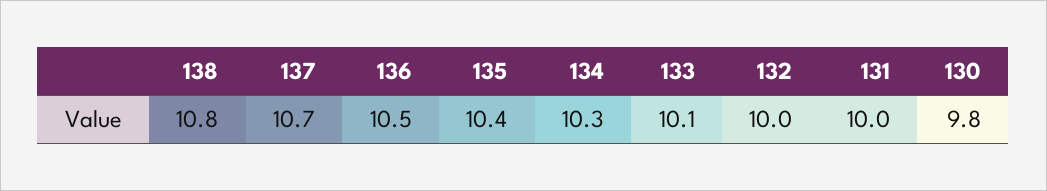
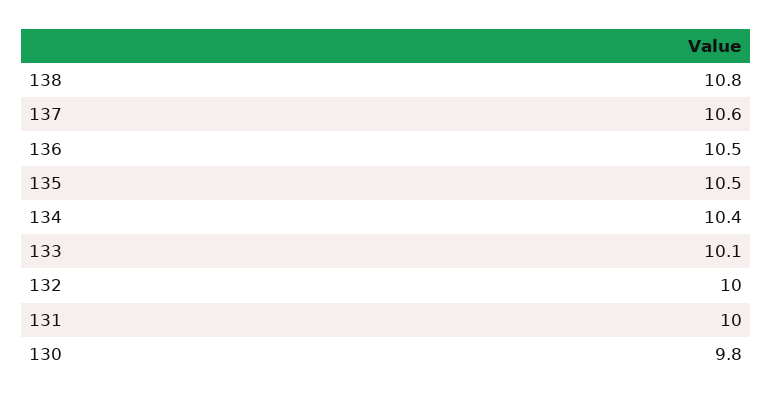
  {
    "138": 10.8,
-   "137": 10.7,
+   "137": 10.6,
    "136": 10.5,
-   "135": 10.4,
+   "135": 10.5,
-   "134": 10.3,
+   "134": 10.4,
    "133": 10.1,
    "132": 10,
    "131": 10,
    "130": 9.8
  }

